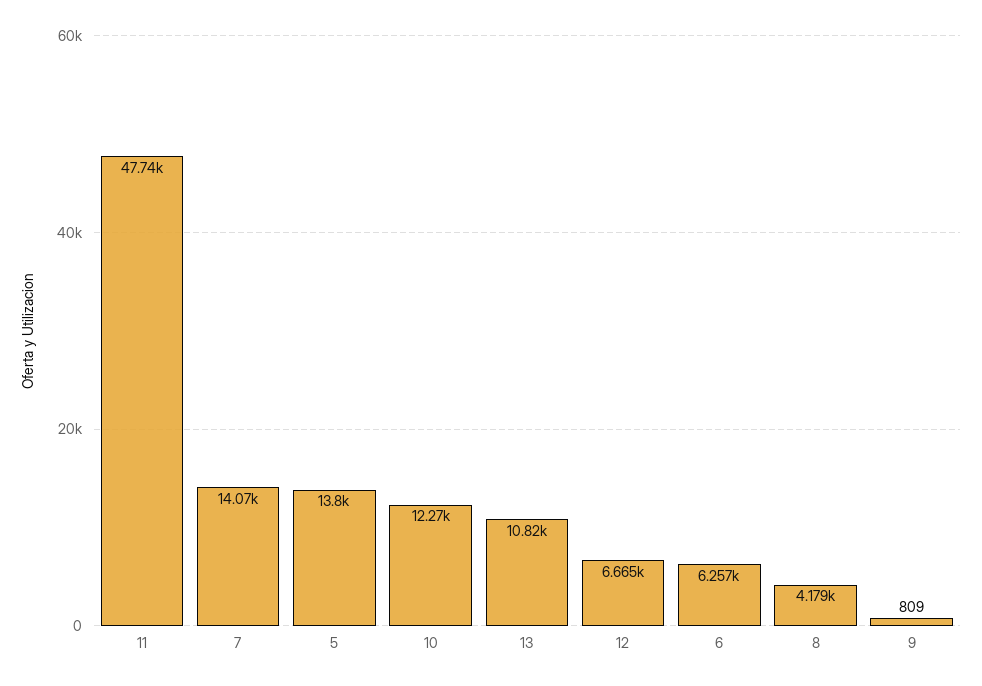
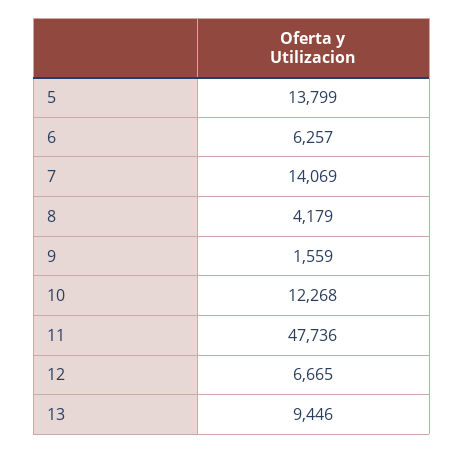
  {
    "11": 47736,
    "7": 14069,
    "5": 13799,
    "10": 12268,
-   "13": 10820,
+   "13": 9446,
    "12": 6665,
    "6": 6257,
    "8": 4179,
-   "9": 809
+   "9": 1559
  }

